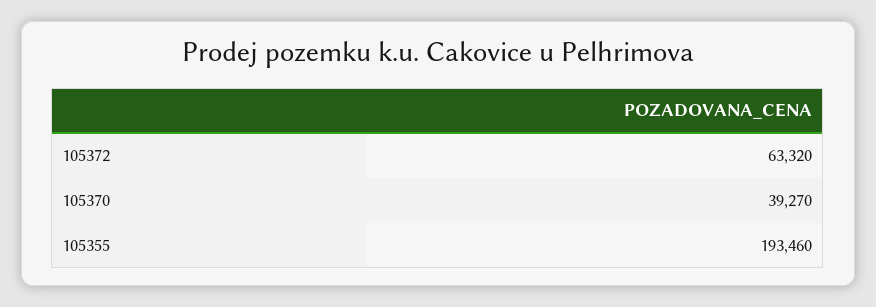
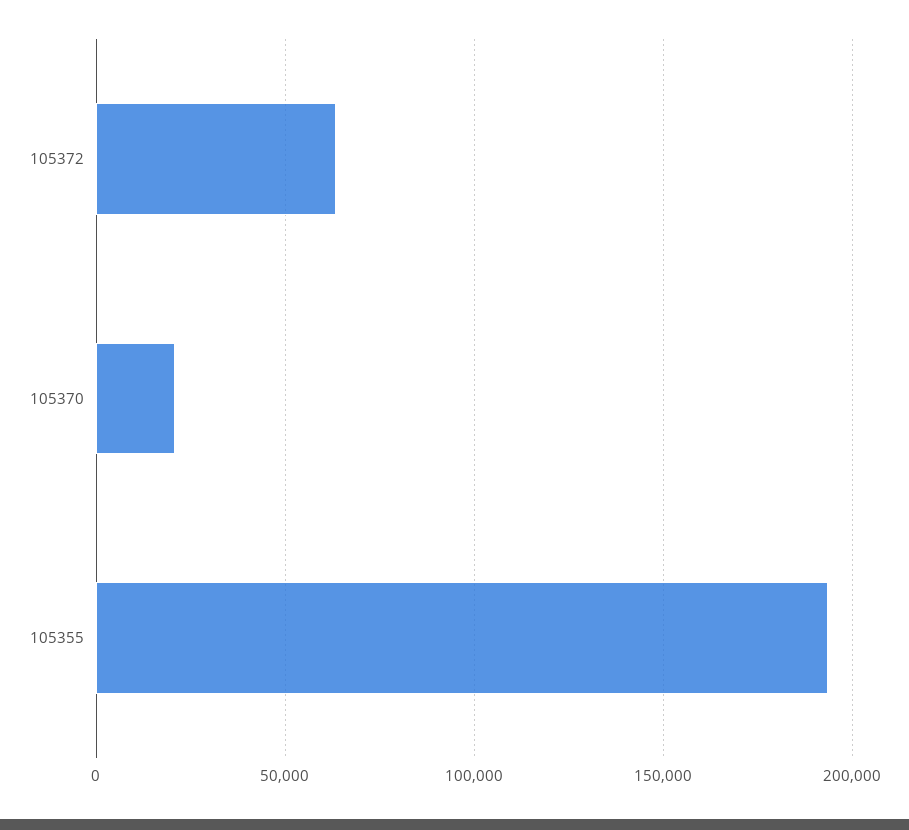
  {
    "105372": 63320,
-   "105370": 39270,
+   "105370": 20000,
    "105355": 193460
  }

